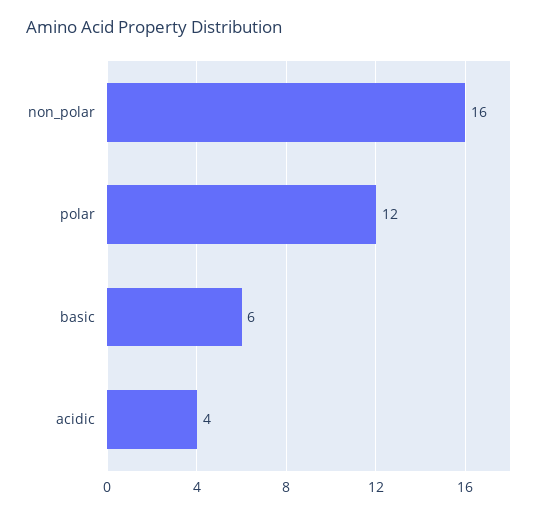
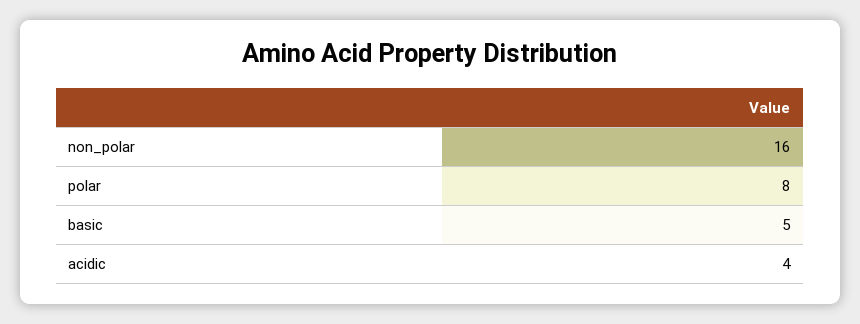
  {
    "non_polar": 16,
-   "polar": 12,
+   "polar": 8,
-   "basic": 6,
+   "basic": 5,
    "acidic": 4
  }

